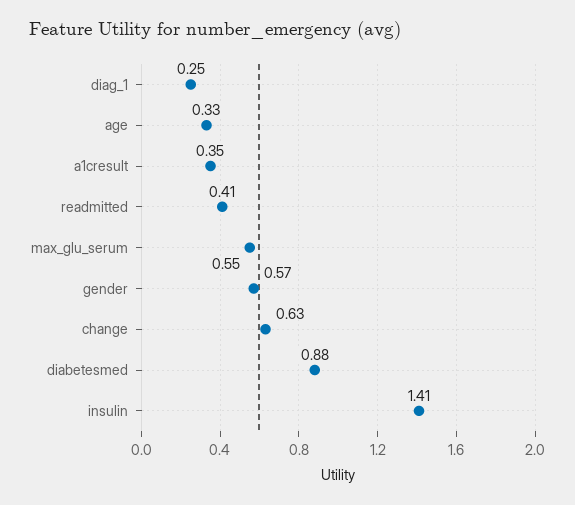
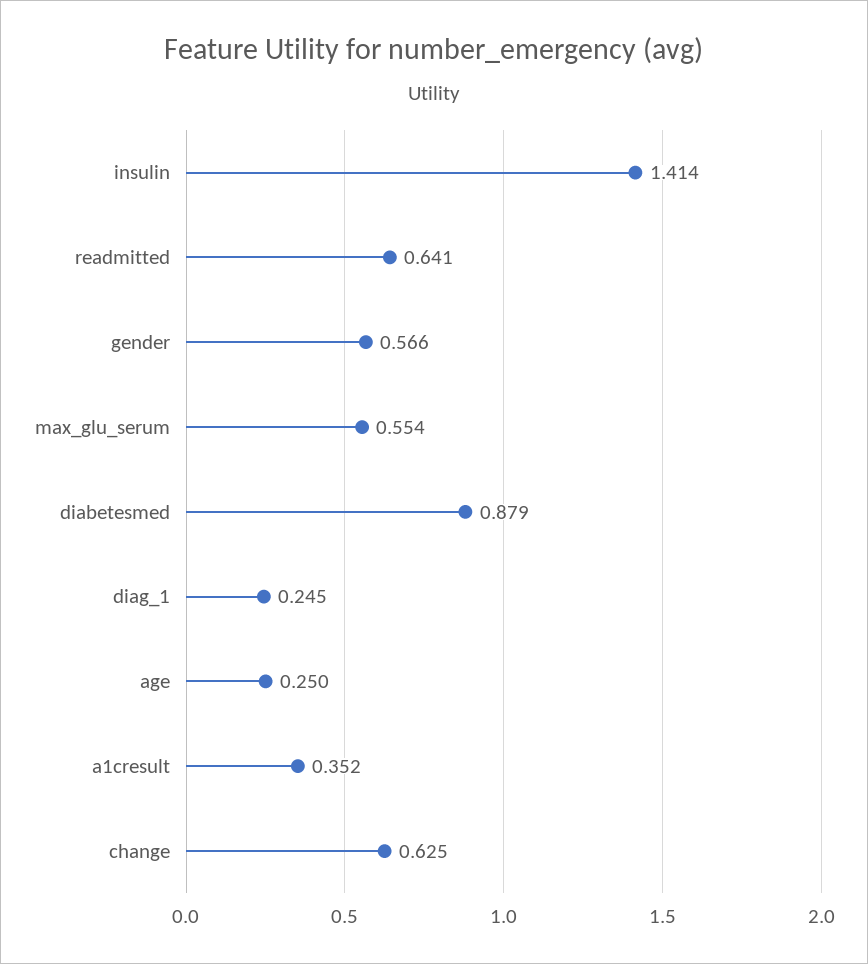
  {
    "diag_1": 0.245,
-   "age": 0.33,
+   "age": 0.25,
    "a1cresult": 0.352,
-   "readmitted": 0.41,
+   "readmitted": 0.641,
    "max_glu_serum": 0.554,
    "gender": 0.566,
    "change": 0.625,
    "diabetesmed": 0.879,
    "insulin": 1.414
  }

